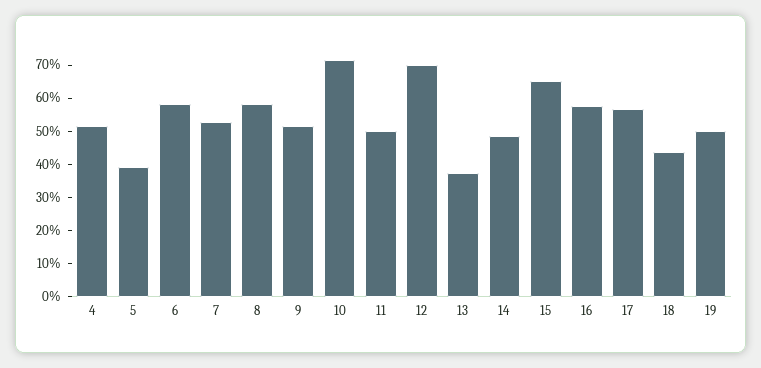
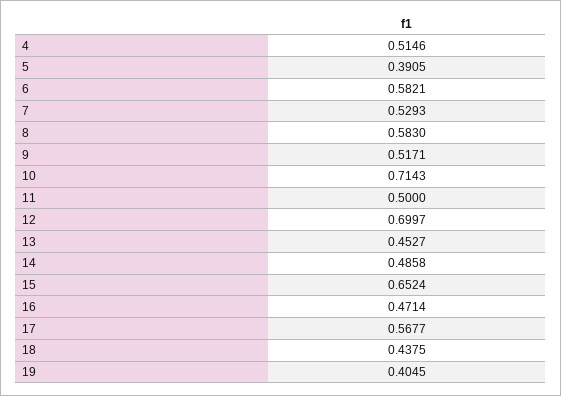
  {
    "4": 0.5146,
    "5": 0.3905,
    "6": 0.5821,
    "7": 0.5293,
    "8": 0.583,
    "9": 0.5171,
    "10": 0.7143,
    "11": 0.5,
    "12": 0.6997,
-   "13": 0.375,
+   "13": 0.4527,
    "14": 0.4858,
    "15": 0.6524,
-   "16": 0.575,
+   "16": 0.4714,
    "17": 0.5677,
    "18": 0.4375,
-   "19": 0.5
+   "19": 0.4045
  }

